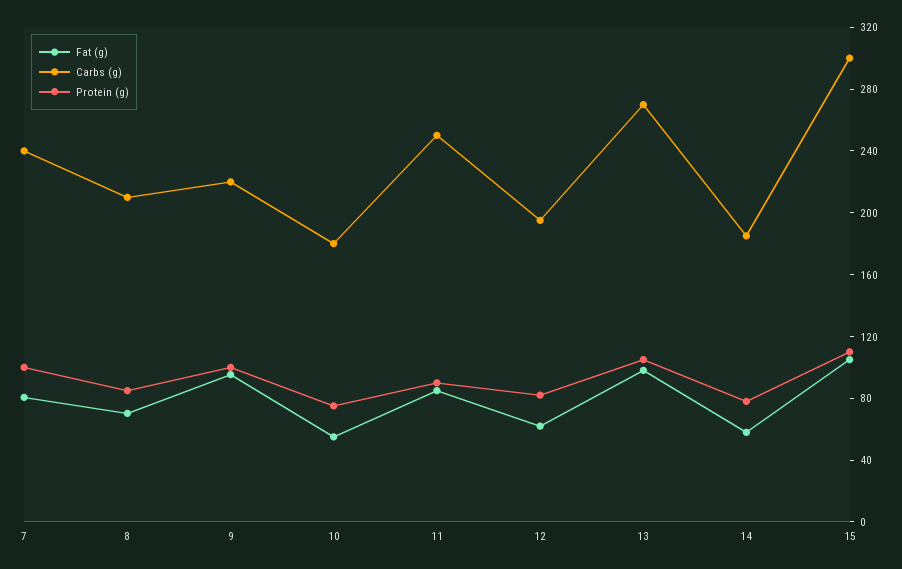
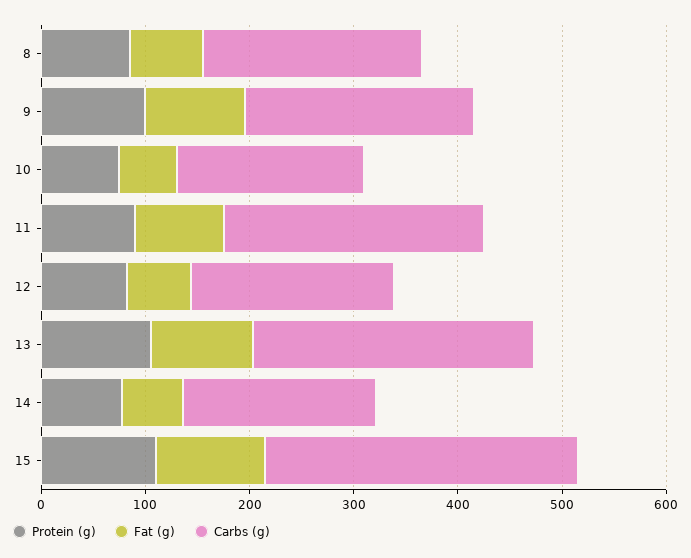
  {
    "Fat (g)": {
-     "7": 80,
      "8": 70,
      "9": 100,
      "10": 60,
      "11": 90,
      "12": 60,
      "13": 100,
      "14": 60,
      "15": 110
    },
    "Carbs (g)": {
-     "7": 240,
      "8": 210,
      "9": 220,
      "10": 180,
      "11": 250,
      "12": 200,
      "13": 270,
      "14": 190,
      "15": 300
    },
    "Protein (g)": {
-     "7": 100,
      "8": 90,
      "9": 100,
      "10": 80,
      "11": 90,
      "12": 80,
      "13": 110,
      "14": 80,
      "15": 110
    }
  }

